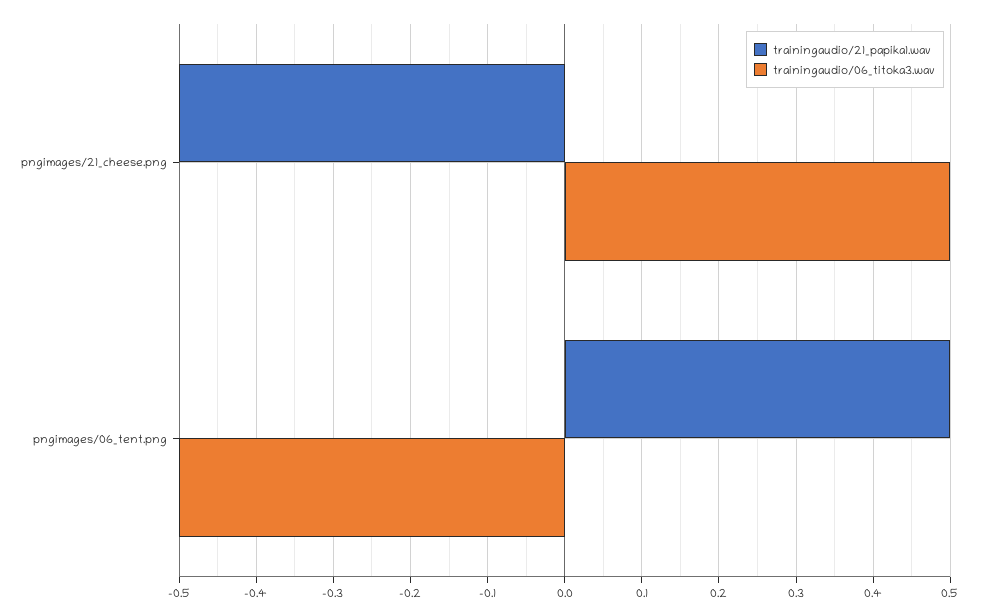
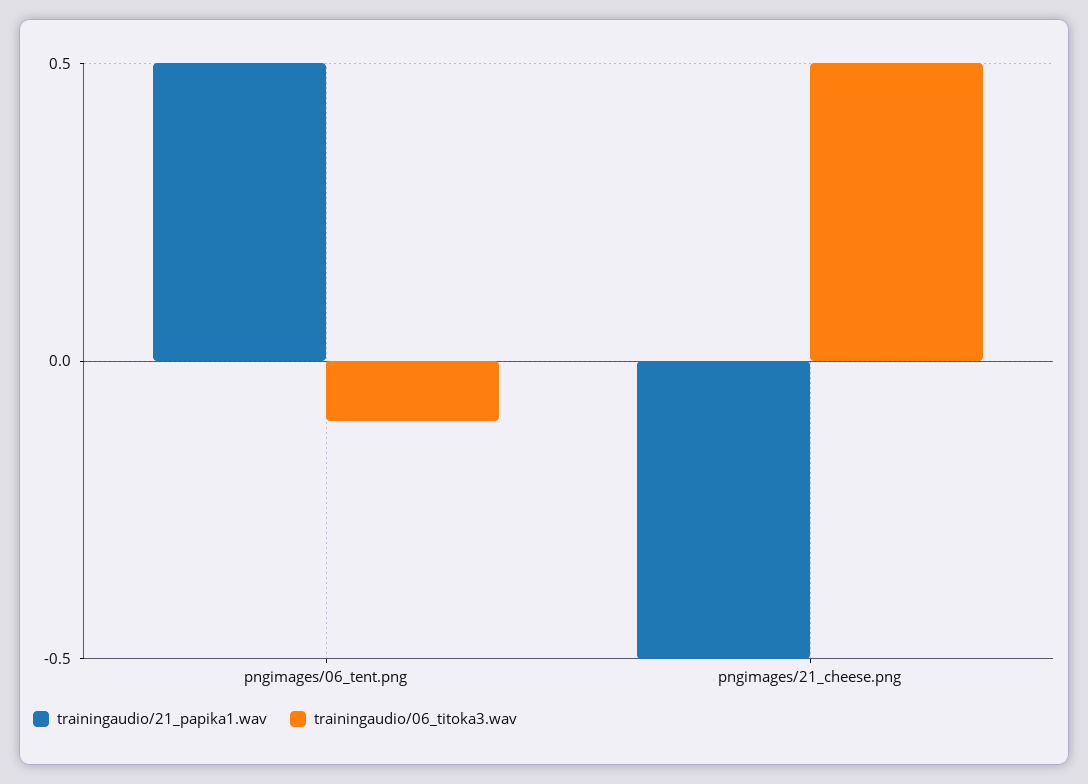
  {
    "trainingaudio/21_papika1.wav": {
      "pngimages/21_cheese.png": -0.5,
      "pngimages/06_tent.png": 0.5
    },
    "trainingaudio/06_titoka3.wav": {
      "pngimages/21_cheese.png": 0.5,
-     "pngimages/06_tent.png": -0.5
+     "pngimages/06_tent.png": -0.1
    }
  }

